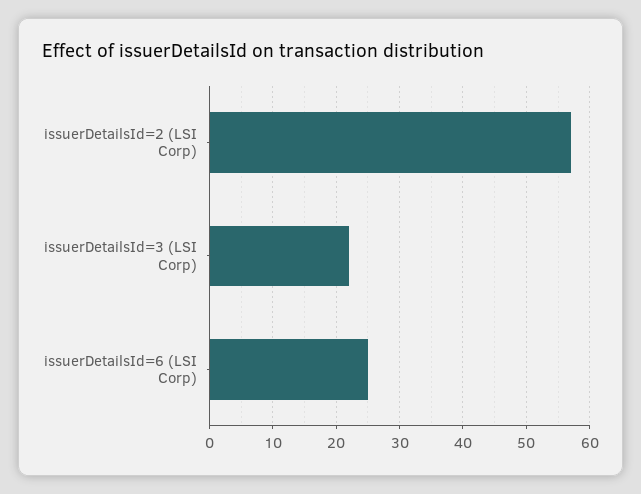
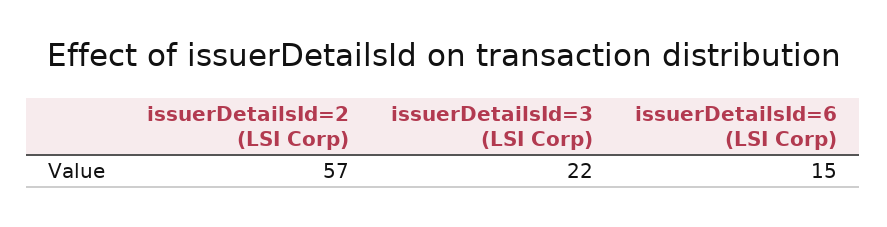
  {
    "issuerDetailsId=2 (LSI Corp)": 57,
    "issuerDetailsId=3 (LSI Corp)": 22,
-   "issuerDetailsId=6 (LSI Corp)": 25
+   "issuerDetailsId=6 (LSI Corp)": 15
  }

